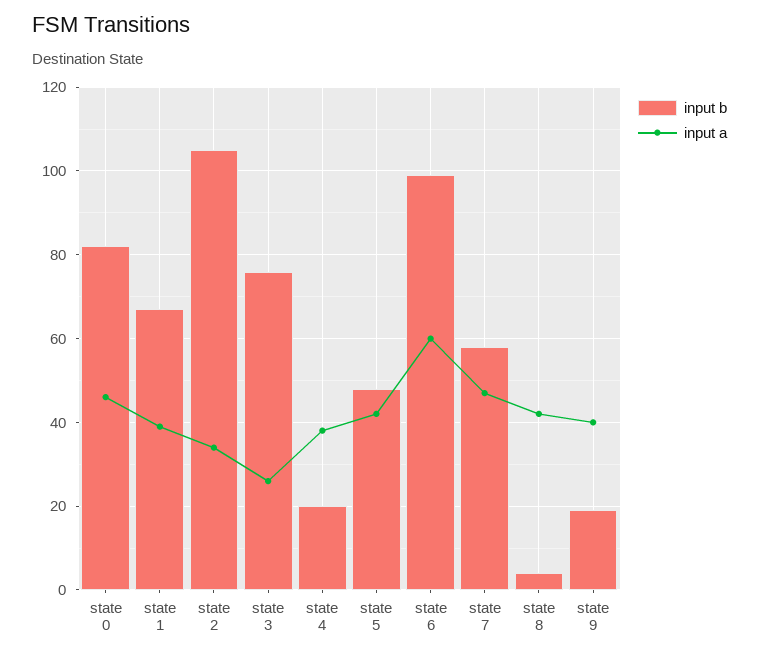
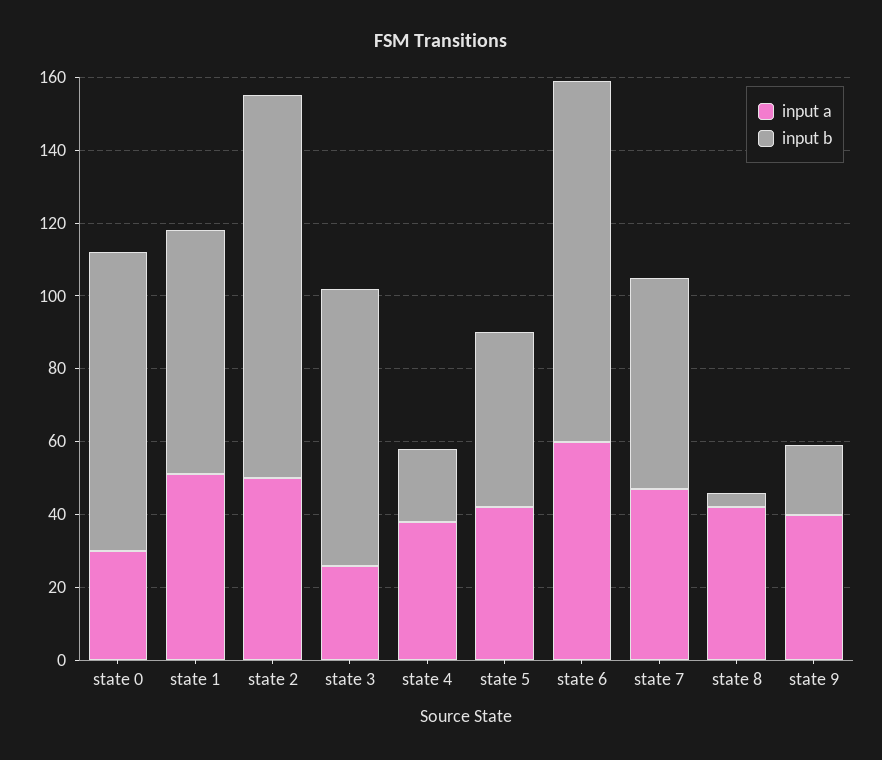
  {
    "input b": {
      "state 0": 80,
      "state 1": 65,
      "state 2": 105,
      "state 3": 75,
      "state 4": 20,
      "state 5": 50,
      "state 6": 100,
      "state 7": 60,
      "state 8": 5,
      "state 9": 20
    },
    "input a": {
-     "state 0": 45,
+     "state 0": 30,
-     "state 1": 40,
+     "state 1": 50,
-     "state 2": 35,
+     "state 2": 50,
      "state 3": 25,
      "state 4": 40,
      "state 5": 40,
      "state 6": 60,
      "state 7": 45,
      "state 8": 40,
      "state 9": 40
    }
  }

